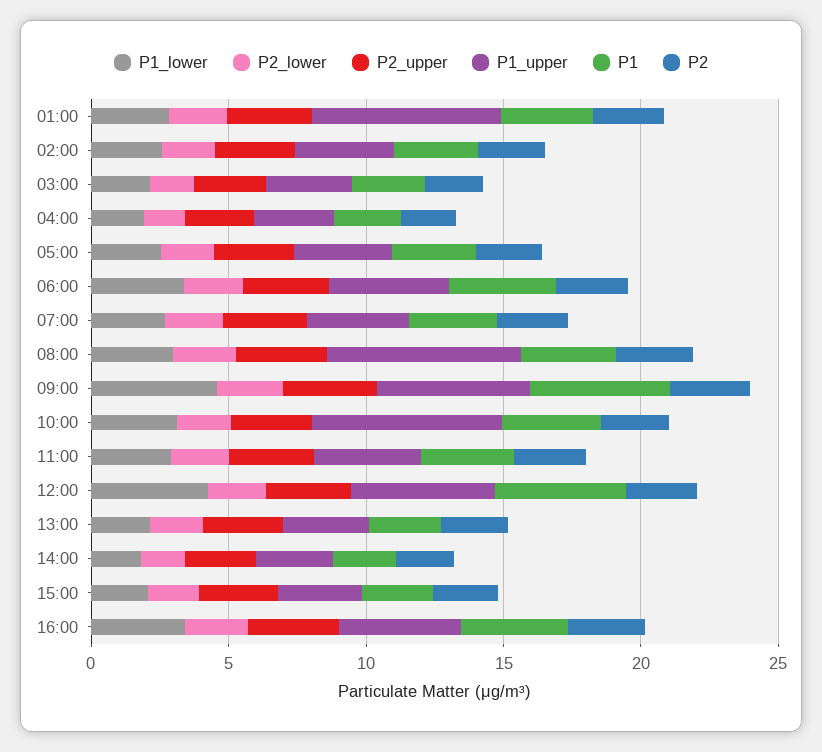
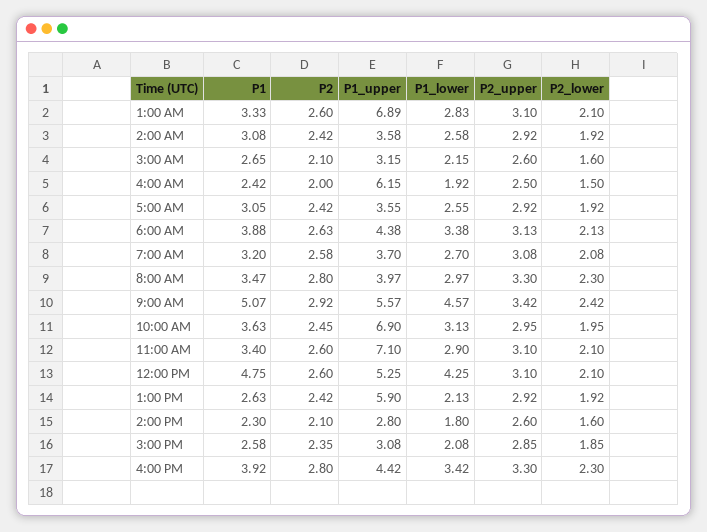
  {
    "P1_lower": {
      "01:00": 2.83,
      "02:00": 2.58,
      "03:00": 2.15,
      "04:00": 1.92,
      "05:00": 2.55,
      "06:00": 3.38,
      "07:00": 2.7,
      "08:00": 2.97,
      "09:00": 4.57,
      "10:00": 3.13,
      "11:00": 2.9,
      "12:00": 4.25,
      "13:00": 2.13,
      "14:00": 1.8,
      "15:00": 2.08,
      "16:00": 3.42
    },
    "P2_lower": {
      "01:00": 2.1,
      "02:00": 1.92,
      "03:00": 1.6,
      "04:00": 1.5,
      "05:00": 1.92,
      "06:00": 2.13,
      "07:00": 2.08,
      "08:00": 2.3,
      "09:00": 2.42,
      "10:00": 1.95,
      "11:00": 2.1,
      "12:00": 2.1,
      "13:00": 1.92,
      "14:00": 1.6,
      "15:00": 1.85,
      "16:00": 2.3
    },
    "P2_upper": {
      "01:00": 3.1,
      "02:00": 2.92,
      "03:00": 2.6,
      "04:00": 2.5,
      "05:00": 2.92,
      "06:00": 3.13,
      "07:00": 3.08,
      "08:00": 3.3,
      "09:00": 3.42,
      "10:00": 2.95,
      "11:00": 3.1,
      "12:00": 3.1,
      "13:00": 2.92,
      "14:00": 2.6,
      "15:00": 2.85,
      "16:00": 3.3
    },
    "P1_upper": {
      "01:00": 6.89,
      "02:00": 3.58,
      "03:00": 3.15,
-     "04:00": 3,
+     "04:00": 6.15,
      "05:00": 3.55,
      "06:00": 4.38,
      "07:00": 3.7,
-     "08:00": 7,
+     "08:00": 3.97,
      "09:00": 5.57,
      "10:00": 6.9,
-     "11:00": 4,
+     "11:00": 7.1,
      "12:00": 5.25,
-     "13:00": 3,
+     "13:00": 5.9,
      "14:00": 2.8,
      "15:00": 3.08,
      "16:00": 4.42
    },
    "P1": {
      "01:00": 3.33,
      "02:00": 3.08,
      "03:00": 2.65,
      "04:00": 2.42,
      "05:00": 3.05,
      "06:00": 3.88,
      "07:00": 3.2,
      "08:00": 3.47,
      "09:00": 5.07,
      "10:00": 3.63,
      "11:00": 3.4,
      "12:00": 4.75,
      "13:00": 2.63,
      "14:00": 2.3,
      "15:00": 2.58,
      "16:00": 3.92
    },
    "P2": {
      "01:00": 2.6,
      "02:00": 2.42,
      "03:00": 2.1,
      "04:00": 2,
      "05:00": 2.42,
      "06:00": 2.63,
      "07:00": 2.58,
      "08:00": 2.8,
      "09:00": 2.92,
      "10:00": 2.45,
      "11:00": 2.6,
      "12:00": 2.6,
      "13:00": 2.42,
      "14:00": 2.1,
      "15:00": 2.35,
      "16:00": 2.8
    }
  }

